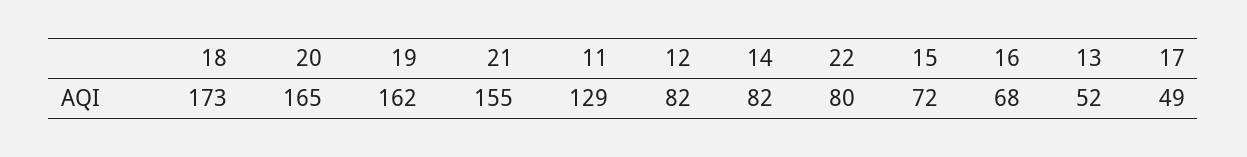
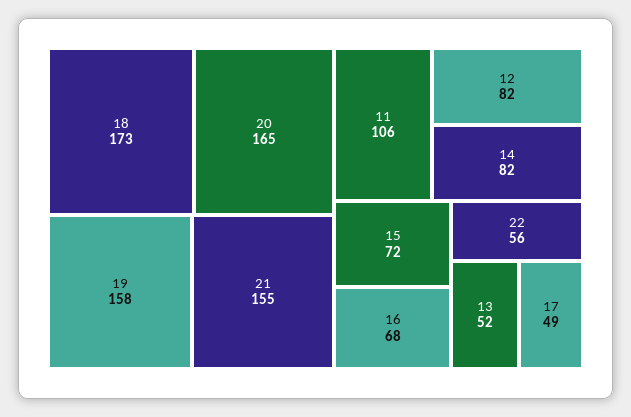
  {
    "18": 173,
    "20": 165,
-   "19": 162,
+   "19": 158,
    "21": 155,
-   "11": 129,
+   "11": 106,
    "12": 82,
    "14": 82,
-   "22": 80,
+   "22": 56,
    "15": 72,
    "16": 68,
    "13": 52,
    "17": 49
  }

